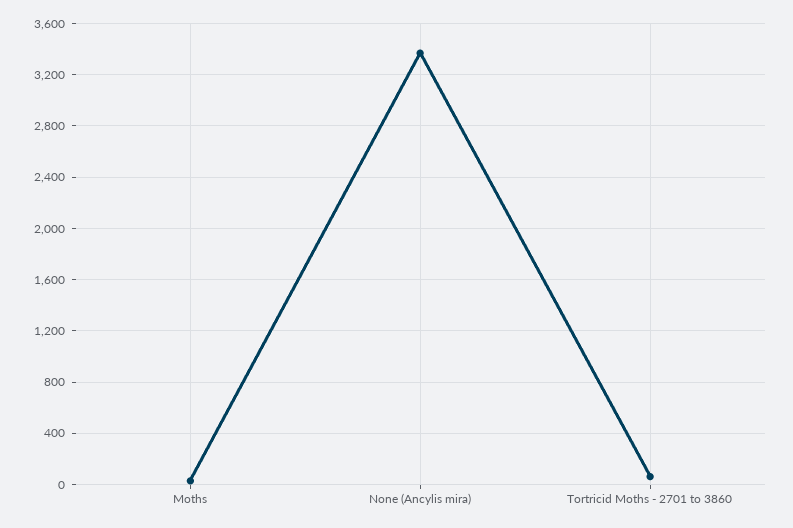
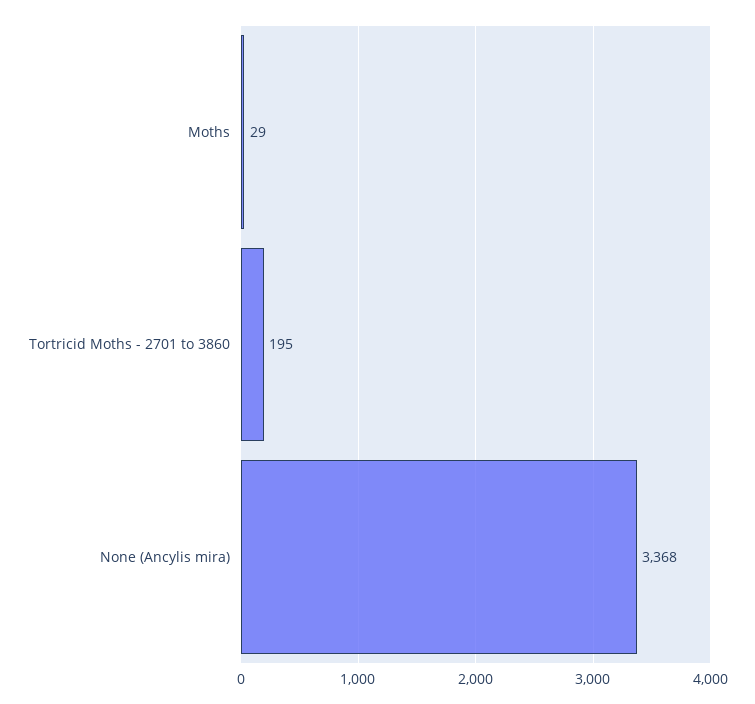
  {
    "Moths": 29,
    "None (Ancylis mira)": 3368,
-   "Tortricid Moths - 2701 to 3860": 50
+   "Tortricid Moths - 2701 to 3860": 195
  }

